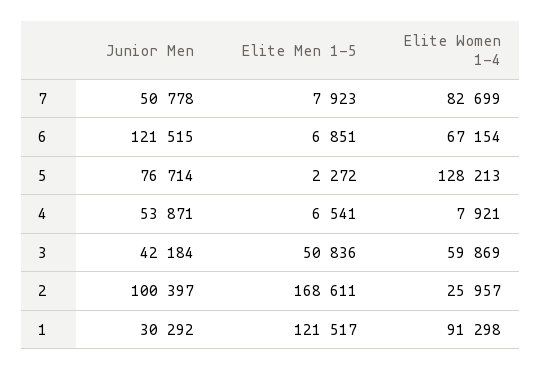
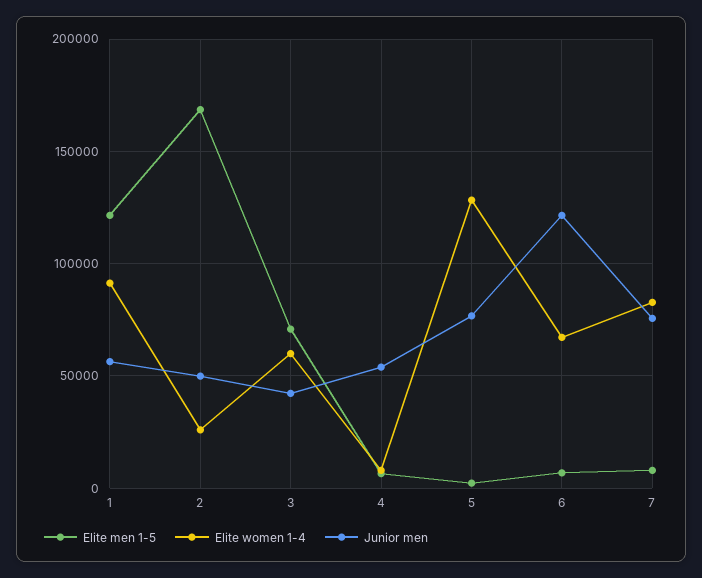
  {
    "Junior Men": {
-     "7": 50778,
+     "7": 75000,
      "6": 121515,
      "5": 76714,
      "4": 53871,
      "3": 42184,
-     "2": 100397,
+     "2": 50000,
-     "1": 30292
+     "1": 55000
    },
    "Elite Men 1-5": {
      "7": 7923,
      "6": 6851,
      "5": 2272,
      "4": 6541,
-     "3": 50836,
+     "3": 70000,
      "2": 168611,
      "1": 121517
    },
    "Elite Women 1-4": {
      "7": 82699,
      "6": 67154,
      "5": 128213,
      "4": 7921,
      "3": 59869,
      "2": 25957,
      "1": 91298
    }
  }

